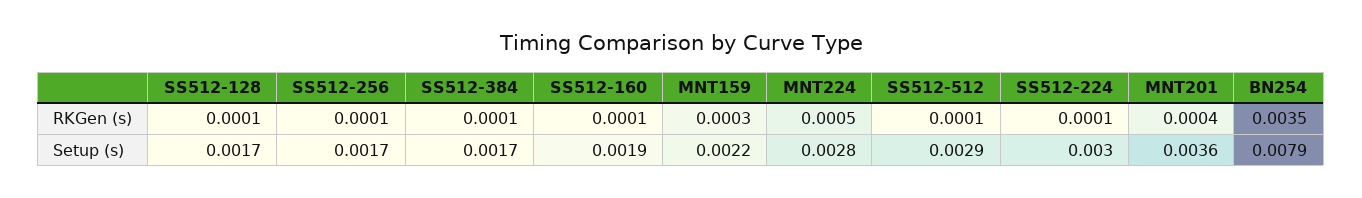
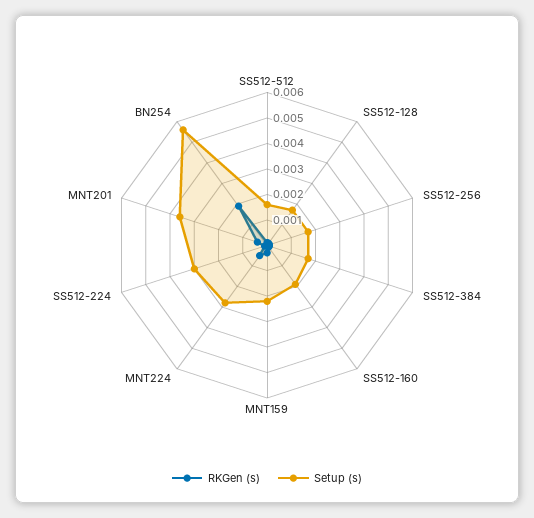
  {
    "RKGen (s)": {
      "SS512-128": 0.0001,
      "SS512-256": 0.0001,
      "SS512-384": 0.0001,
      "SS512-160": 0.0001,
      "MNT159": 0.0003,
      "MNT224": 0.0005,
      "SS512-512": 0.0001,
      "SS512-224": 0.0001,
      "MNT201": 0.0004,
-     "BN254": 0.0035
+     "BN254": 0.002
    },
    "Setup (s)": {
      "SS512-128": 0.0017,
      "SS512-256": 0.0017,
      "SS512-384": 0.0017,
      "SS512-160": 0.0019,
      "MNT159": 0.0022,
      "MNT224": 0.0028,
-     "SS512-512": 0.0029,
+     "SS512-512": 0.0015,
      "SS512-224": 0.003,
      "MNT201": 0.0036,
-     "BN254": 0.0079
+     "BN254": 0.0055
    }
  }

